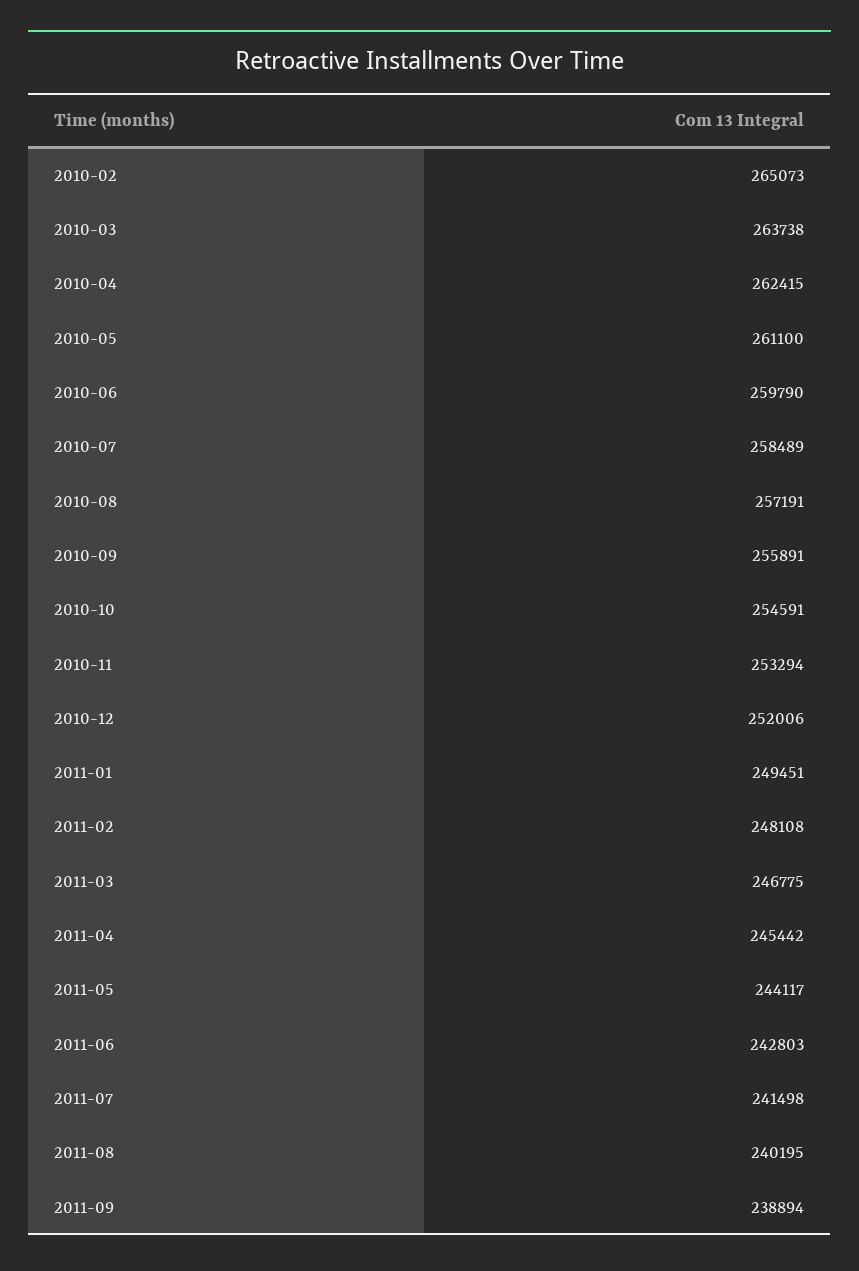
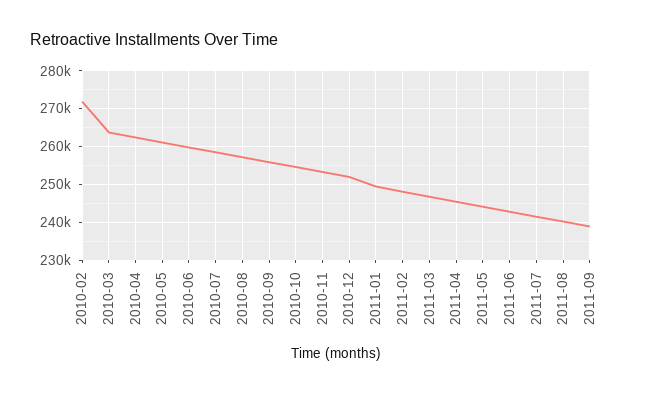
  {
-   "2010-02": 265073,
+   "2010-02": 272000,
    "2010-03": 263738,
    "2010-04": 262415,
    "2010-05": 261100,
    "2010-06": 259790,
    "2010-07": 258489,
    "2010-08": 257191,
    "2010-09": 255891,
    "2010-10": 254591,
    "2010-11": 253294,
    "2010-12": 252006,
    "2011-01": 249451,
    "2011-02": 248108,
    "2011-03": 246775,
    "2011-04": 245442,
    "2011-05": 244117,
    "2011-06": 242803,
    "2011-07": 241498,
    "2011-08": 240195,
    "2011-09": 238894
  }

